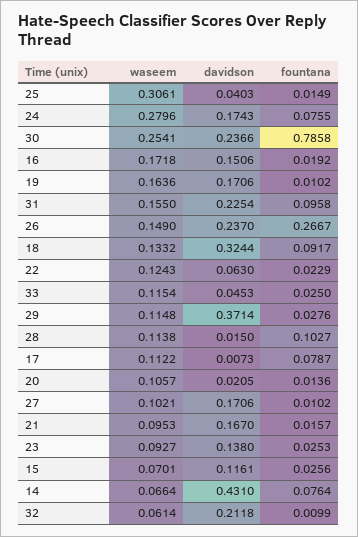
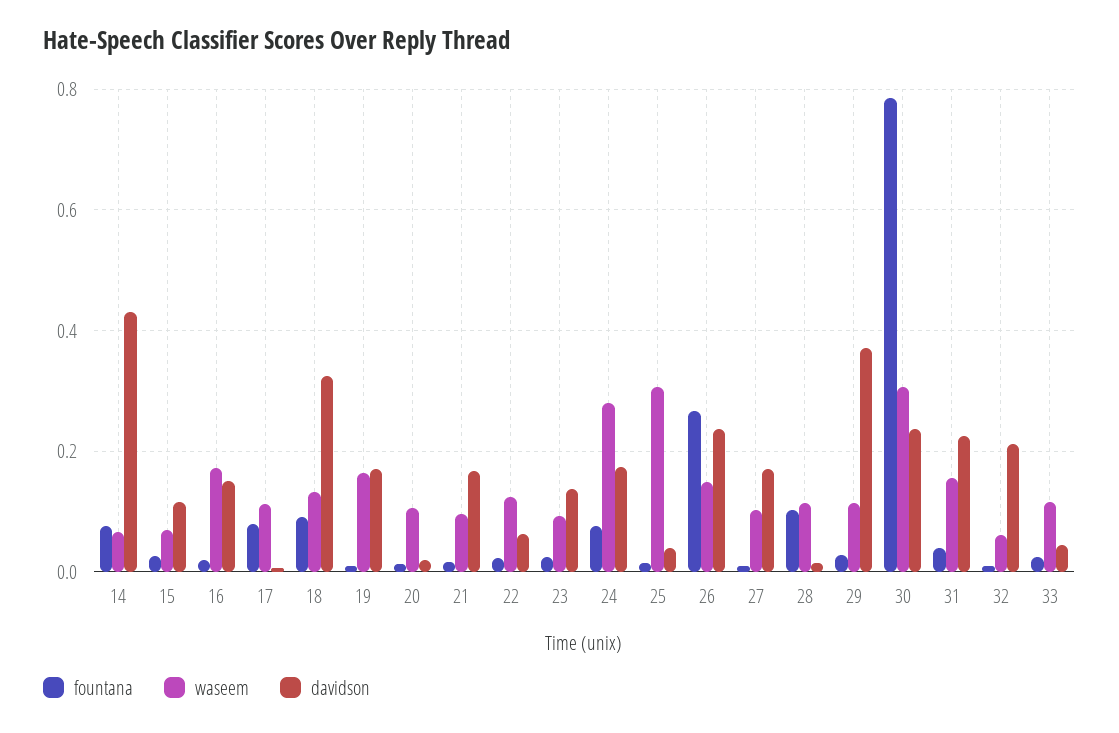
  {
    "waseem": {
      "25": 0.3061,
      "24": 0.2796,
-     "30": 0.2541,
+     "30": 0.3,
      "16": 0.1718,
      "19": 0.1636,
      "31": 0.155,
      "26": 0.149,
      "18": 0.1332,
      "22": 0.1243,
      "33": 0.1154,
      "29": 0.1148,
      "28": 0.1138,
      "17": 0.1122,
      "20": 0.1057,
      "27": 0.1021,
      "21": 0.0953,
      "23": 0.0927,
      "15": 0.0701,
      "14": 0.0664,
      "32": 0.0614
    },
    "davidson": {
      "25": 0.0403,
      "24": 0.1743,
      "30": 0.2366,
      "16": 0.1506,
      "19": 0.1706,
      "31": 0.2254,
      "26": 0.237,
      "18": 0.3244,
      "22": 0.063,
      "33": 0.0453,
      "29": 0.3714,
      "28": 0.015,
      "17": 0.0073,
      "20": 0.0205,
      "27": 0.1706,
      "21": 0.167,
      "23": 0.138,
      "15": 0.1161,
      "14": 0.431,
      "32": 0.2118
    },
    "fountana": {
      "25": 0.0149,
      "24": 0.0755,
      "30": 0.7858,
      "16": 0.0192,
      "19": 0.0102,
-     "31": 0.0958,
+     "31": 0.04,
      "26": 0.2667,
      "18": 0.0917,
      "22": 0.0229,
      "33": 0.025,
      "29": 0.0276,
      "28": 0.1027,
      "17": 0.0787,
      "20": 0.0136,
      "27": 0.0102,
      "21": 0.0157,
      "23": 0.0253,
      "15": 0.0256,
      "14": 0.0764,
      "32": 0.0099
    }
  }

